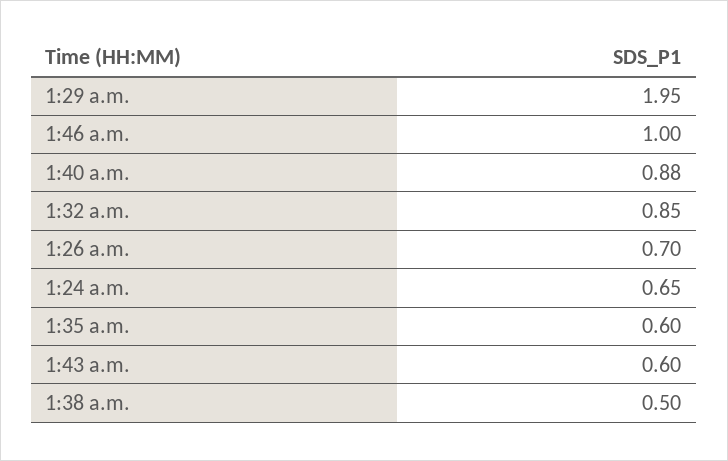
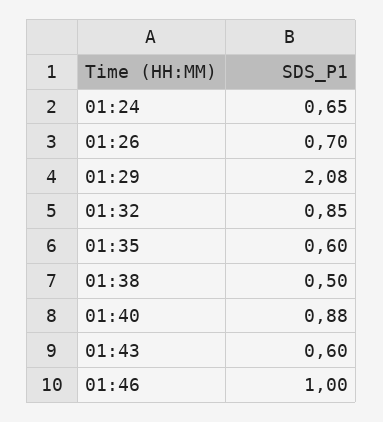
  {
-   "1:29 a.m.": 1.95,
+   "1:29 a.m.": 2.08,
    "1:46 a.m.": 1,
    "1:40 a.m.": 0.88,
    "1:32 a.m.": 0.85,
    "1:26 a.m.": 0.7,
    "1:24 a.m.": 0.65,
    "1:35 a.m.": 0.6,
    "1:43 a.m.": 0.6,
    "1:38 a.m.": 0.5
  }

